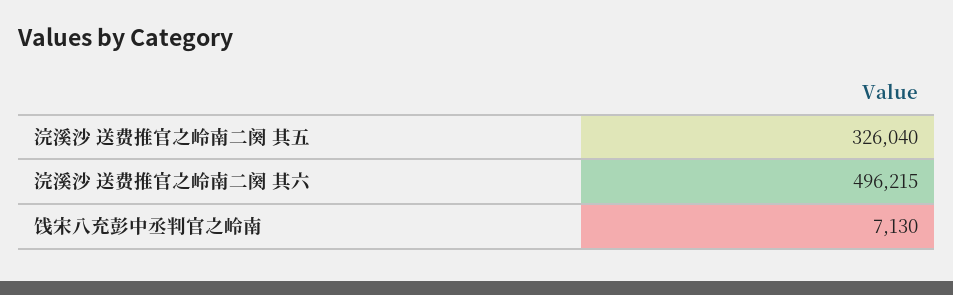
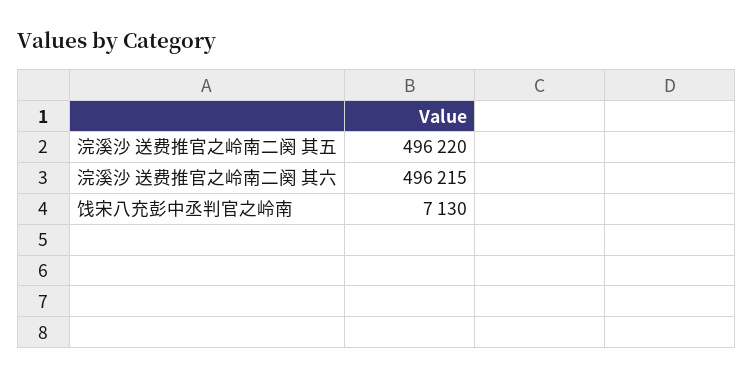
  {
-   "浣溪沙 送费推官之岭南二阕 其五": 326040,
+   "浣溪沙 送费推官之岭南二阕 其五": 496220,
    "浣溪沙 送费推官之岭南二阕 其六": 496215,
    "饯宋八充彭中丞判官之岭南": 7130
  }

